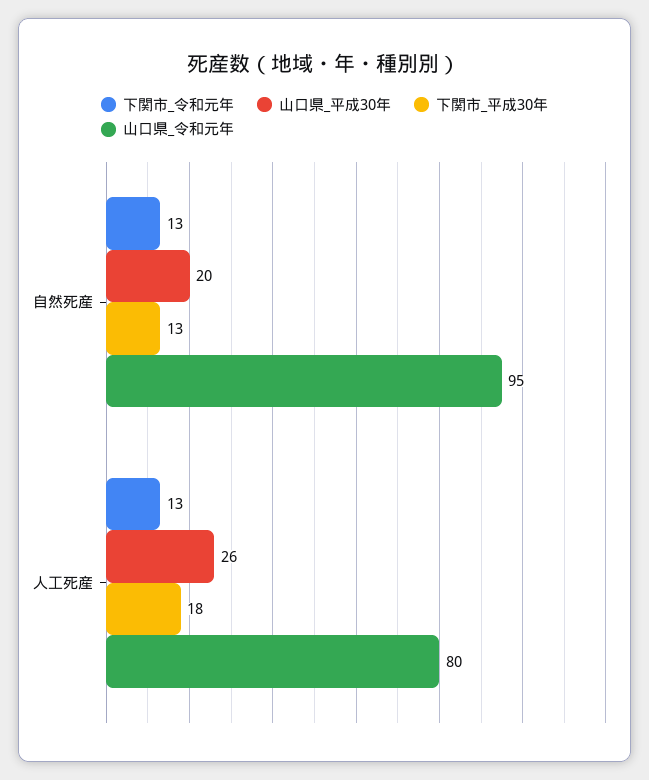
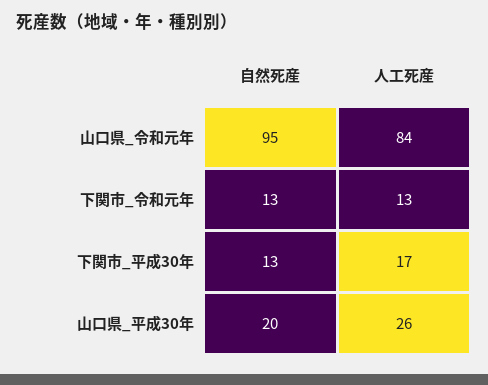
  {
    "下関市_令和元年": {
      "自然死産": 13,
      "人工死産": 13
    },
    "山口県_平成30年": {
      "自然死産": 20,
      "人工死産": 26
    },
    "下関市_平成30年": {
      "自然死産": 13,
-     "人工死産": 18
+     "人工死産": 17
    },
    "山口県_令和元年": {
      "自然死産": 95,
-     "人工死産": 80
+     "人工死産": 84
    }
  }

